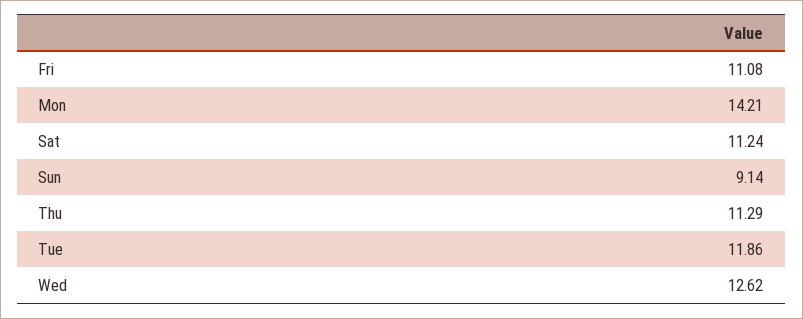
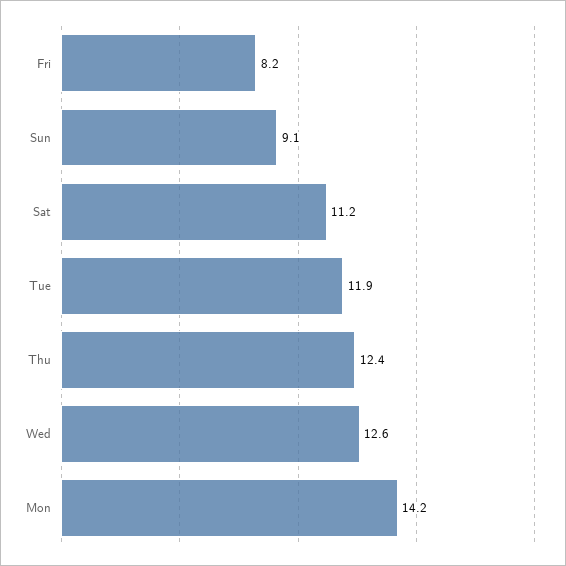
  {
-   "Fri": 11.08,
+   "Fri": 8.2,
    "Mon": 14.21,
    "Sat": 11.24,
    "Sun": 9.14,
-   "Thu": 11.29,
+   "Thu": 12.4,
    "Tue": 11.86,
    "Wed": 12.62
  }

